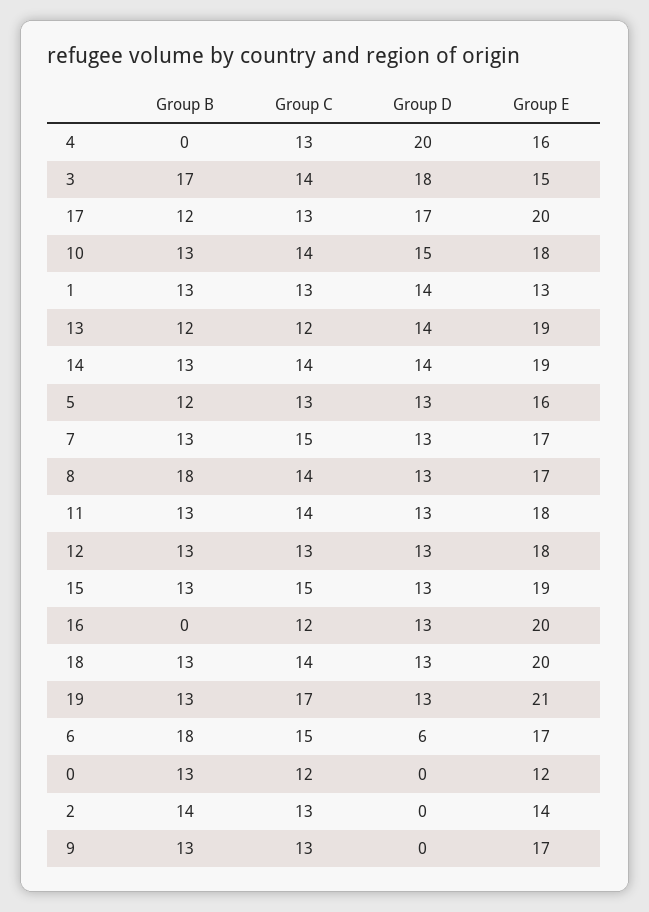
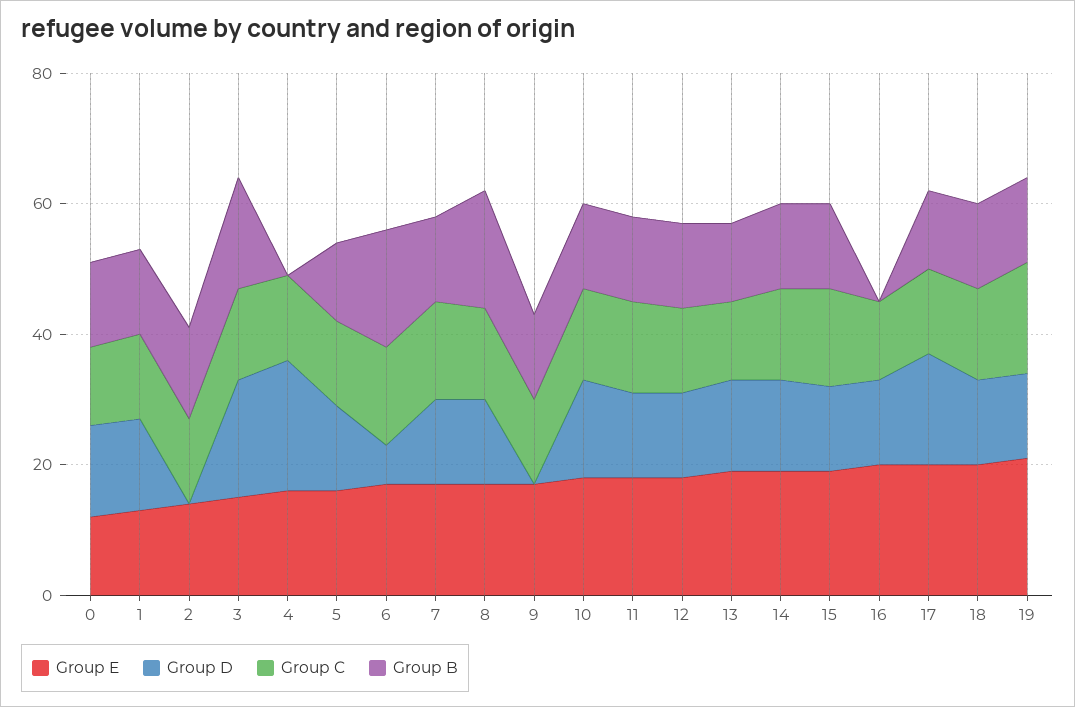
  {
    "Group B": {
      "4": 0,
      "3": 17,
      "17": 12,
      "10": 13,
      "1": 13,
      "13": 12,
      "14": 13,
      "5": 12,
      "7": 13,
      "8": 18,
      "11": 13,
      "12": 13,
      "15": 13,
      "16": 0,
      "18": 13,
      "19": 13,
      "6": 18,
      "0": 13,
      "2": 14,
      "9": 13
    },
    "Group C": {
      "4": 13,
      "3": 14,
      "17": 13,
      "10": 14,
      "1": 13,
      "13": 12,
      "14": 14,
      "5": 13,
      "7": 15,
      "8": 14,
      "11": 14,
      "12": 13,
      "15": 15,
      "16": 12,
      "18": 14,
      "19": 17,
      "6": 15,
      "0": 12,
      "2": 13,
      "9": 13
    },
    "Group D": {
      "4": 20,
      "3": 18,
      "17": 17,
      "10": 15,
      "1": 14,
      "13": 14,
      "14": 14,
      "5": 13,
      "7": 13,
      "8": 13,
      "11": 13,
      "12": 13,
      "15": 13,
      "16": 13,
      "18": 13,
      "19": 13,
      "6": 6,
-     "0": 0,
+     "0": 15,
      "2": 0,
      "9": 0
    },
    "Group E": {
      "4": 16,
      "3": 15,
      "17": 20,
      "10": 18,
      "1": 13,
      "13": 19,
      "14": 19,
      "5": 16,
      "7": 17,
      "8": 17,
      "11": 18,
      "12": 18,
      "15": 19,
      "16": 20,
      "18": 20,
      "19": 21,
      "6": 17,
      "0": 12,
      "2": 14,
      "9": 17
    }
  }

